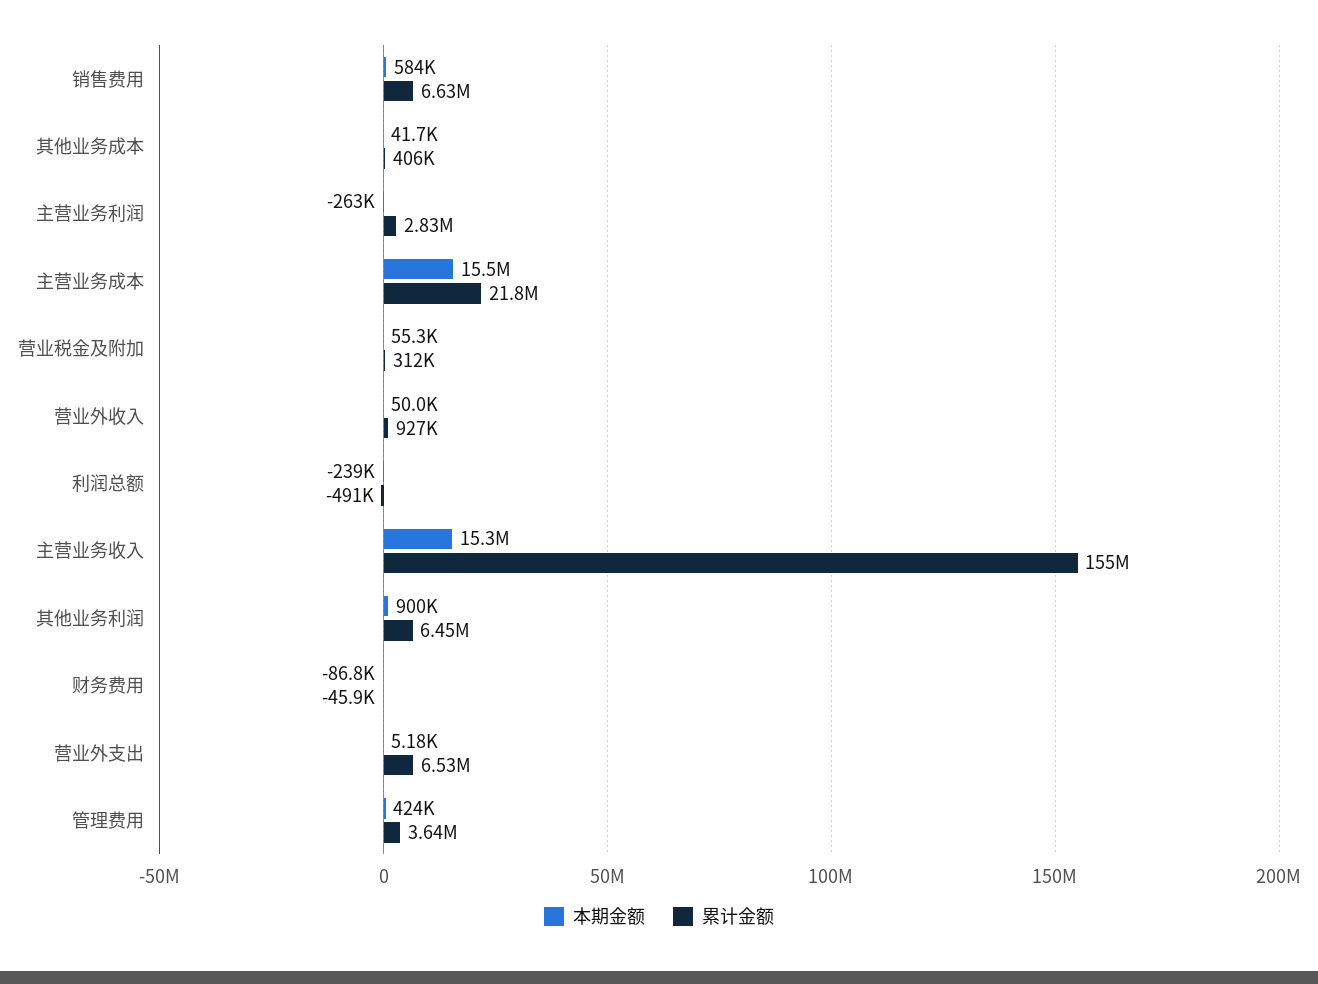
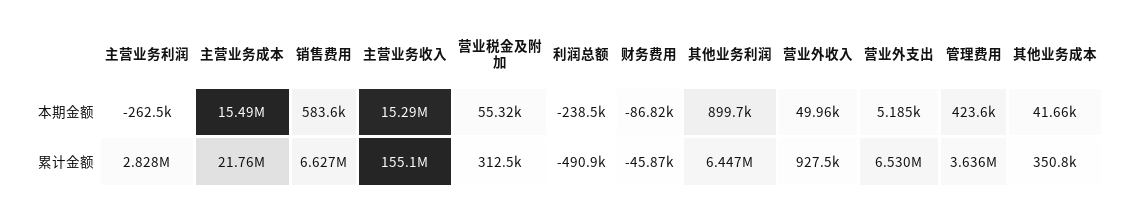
  {
    "本期金额": {
      "销售费用": 583600,
      "其他业务成本": 41660,
      "主营业务利润": -262500,
      "主营业务成本": 15490000,
      "营业税金及附加": 55320,
      "营业外收入": 49960,
      "利润总额": -238500,
      "主营业务收入": 15290000,
      "其他业务利润": 899700,
      "财务费用": -86820,
      "营业外支出": 5185,
      "管理费用": 423600
    },
    "累计金额": {
      "销售费用": 6627000,
-     "其他业务成本": 406000,
+     "其他业务成本": 350800,
      "主营业务利润": 2828000,
      "主营业务成本": 21760000,
      "营业税金及附加": 312500,
      "营业外收入": 927500,
      "利润总额": -490900,
      "主营业务收入": 155100000,
      "其他业务利润": 6447000,
      "财务费用": -45870,
      "营业外支出": 6530000,
      "管理费用": 3636000
    }
  }

